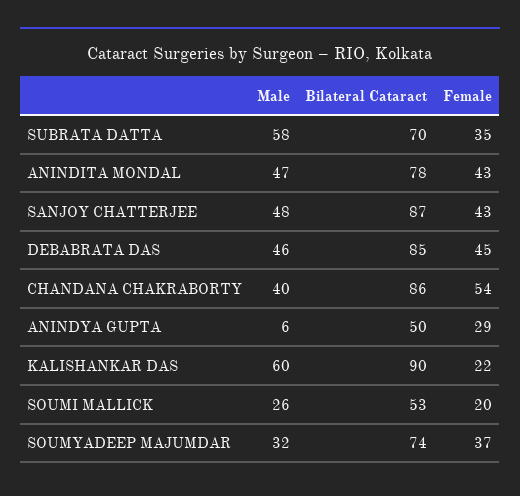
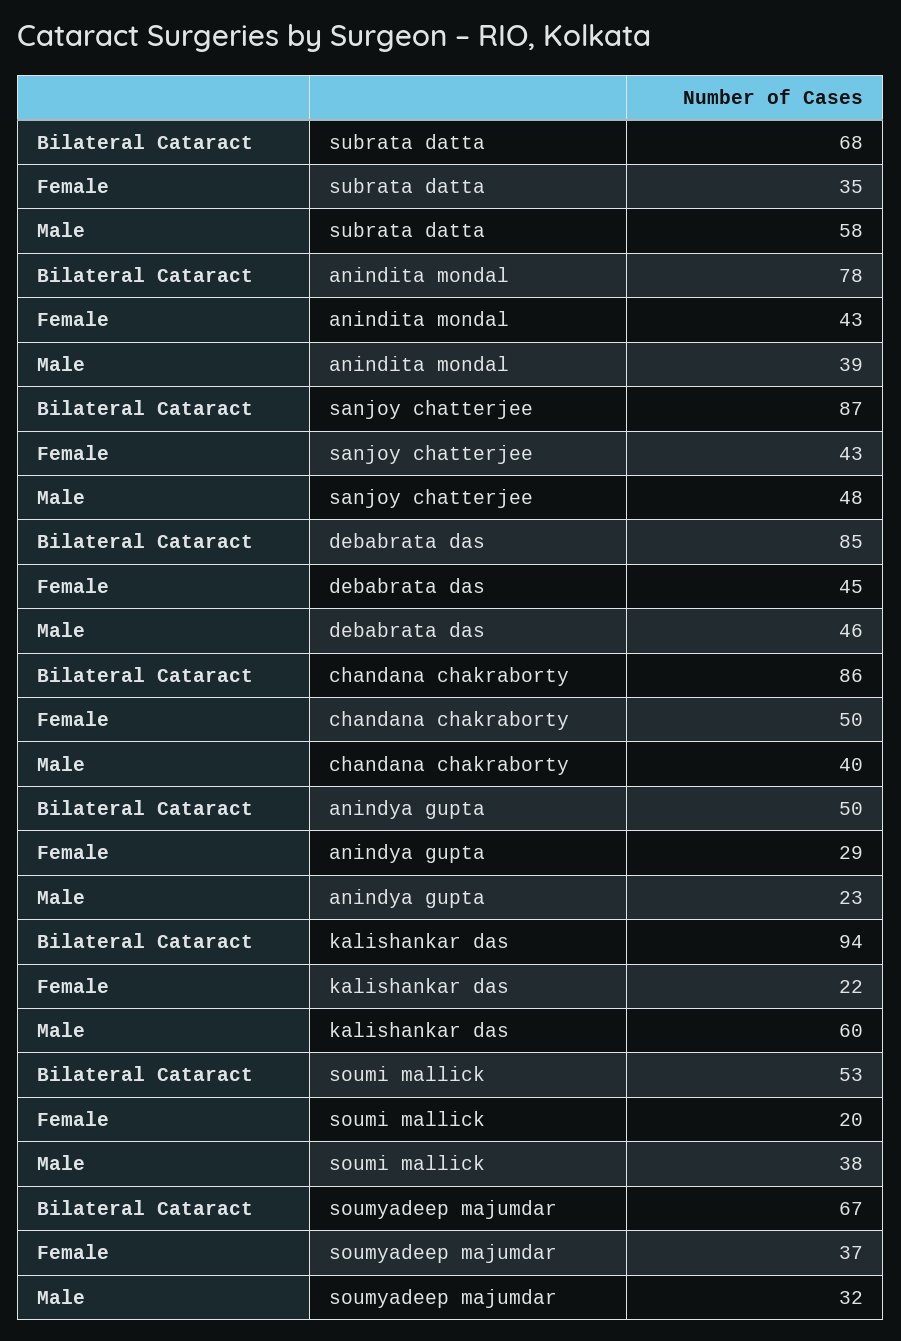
  {
    "Male": {
      "SUBRATA DATTA": 58,
-     "ANINDITA MONDAL": 47,
+     "ANINDITA MONDAL": 39,
      "SANJOY CHATTERJEE": 48,
      "DEBABRATA DAS": 46,
      "CHANDANA CHAKRABORTY": 40,
-     "ANINDYA GUPTA": 6,
+     "ANINDYA GUPTA": 23,
      "KALISHANKAR DAS": 60,
-     "SOUMI MALLICK": 26,
+     "SOUMI MALLICK": 38,
      "SOUMYADEEP MAJUMDAR": 32
    },
    "Bilateral Cataract": {
-     "SUBRATA DATTA": 70,
+     "SUBRATA DATTA": 68,
      "ANINDITA MONDAL": 78,
      "SANJOY CHATTERJEE": 87,
      "DEBABRATA DAS": 85,
      "CHANDANA CHAKRABORTY": 86,
      "ANINDYA GUPTA": 50,
-     "KALISHANKAR DAS": 90,
+     "KALISHANKAR DAS": 94,
      "SOUMI MALLICK": 53,
-     "SOUMYADEEP MAJUMDAR": 74
+     "SOUMYADEEP MAJUMDAR": 67
    },
    "Female": {
      "SUBRATA DATTA": 35,
      "ANINDITA MONDAL": 43,
      "SANJOY CHATTERJEE": 43,
      "DEBABRATA DAS": 45,
-     "CHANDANA CHAKRABORTY": 54,
+     "CHANDANA CHAKRABORTY": 50,
      "ANINDYA GUPTA": 29,
      "KALISHANKAR DAS": 22,
      "SOUMI MALLICK": 20,
      "SOUMYADEEP MAJUMDAR": 37
    }
  }

